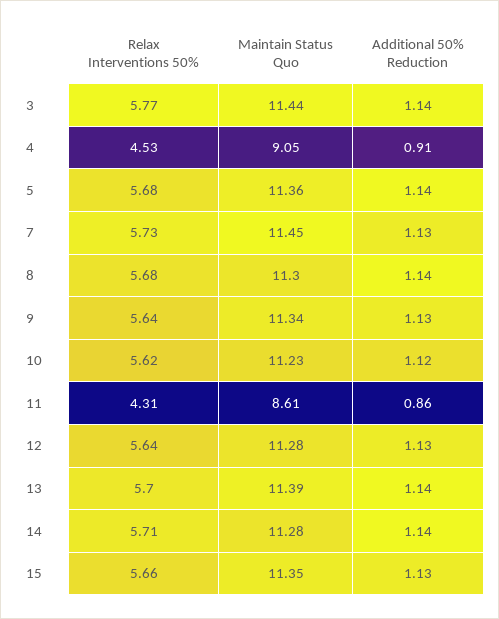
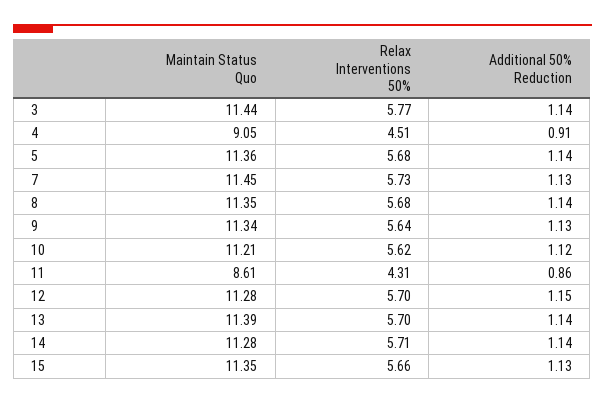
  {
    "Relax Interventions 50%": {
      "3": 5.77,
-     "4": 4.53,
+     "4": 4.51,
      "5": 5.68,
      "7": 5.73,
      "8": 5.68,
      "9": 5.64,
      "10": 5.62,
      "11": 4.31,
-     "12": 5.64,
+     "12": 5.7,
      "13": 5.7,
      "14": 5.71,
      "15": 5.66
    },
    "Maintain Status Quo": {
      "3": 11.44,
      "4": 9.05,
      "5": 11.36,
      "7": 11.45,
-     "8": 11.3,
+     "8": 11.35,
      "9": 11.34,
-     "10": 11.23,
+     "10": 11.21,
      "11": 8.61,
      "12": 11.28,
      "13": 11.39,
      "14": 11.28,
      "15": 11.35
    },
    "Additional 50% Reduction": {
      "3": 1.14,
      "4": 0.91,
      "5": 1.14,
      "7": 1.13,
      "8": 1.14,
      "9": 1.13,
      "10": 1.12,
      "11": 0.86,
-     "12": 1.13,
+     "12": 1.15,
      "13": 1.14,
      "14": 1.14,
      "15": 1.13
    }
  }

